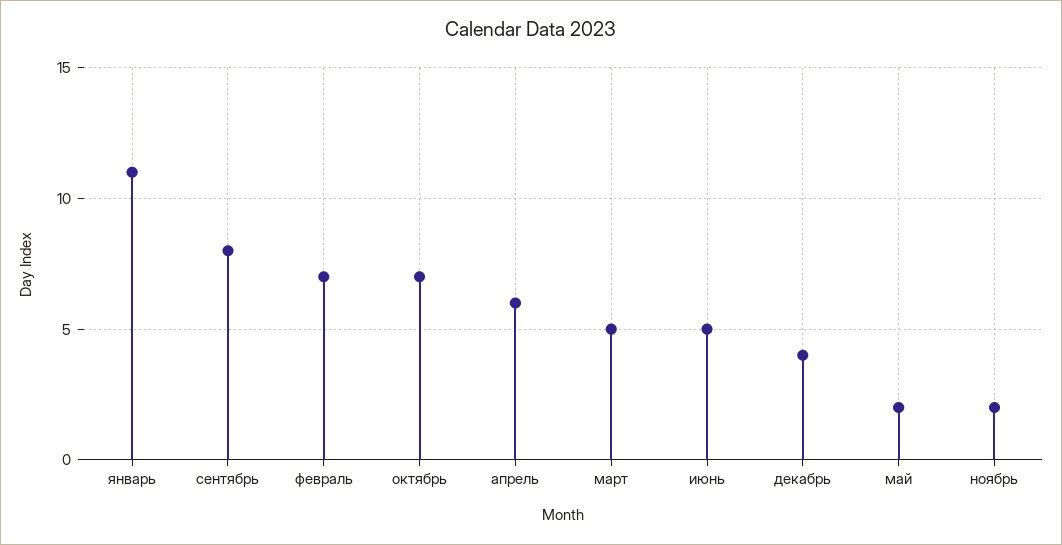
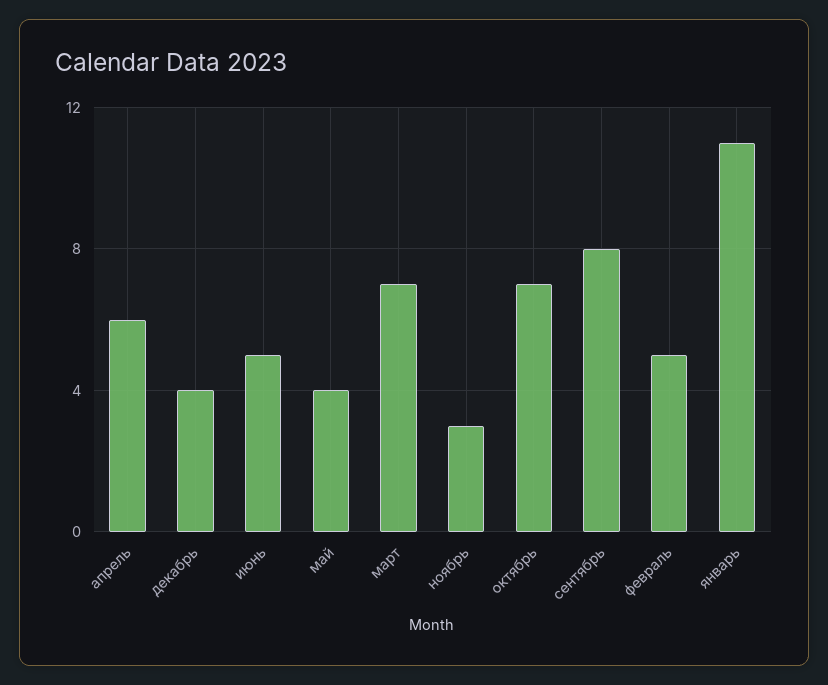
  {
    "январь": 11,
    "сентябрь": 8,
-   "февраль": 7,
+   "февраль": 5,
    "октябрь": 7,
    "апрель": 6,
-   "март": 5,
+   "март": 7,
    "июнь": 5,
    "декабрь": 4,
-   "май": 2,
+   "май": 4,
-   "ноябрь": 2
+   "ноябрь": 3
  }

